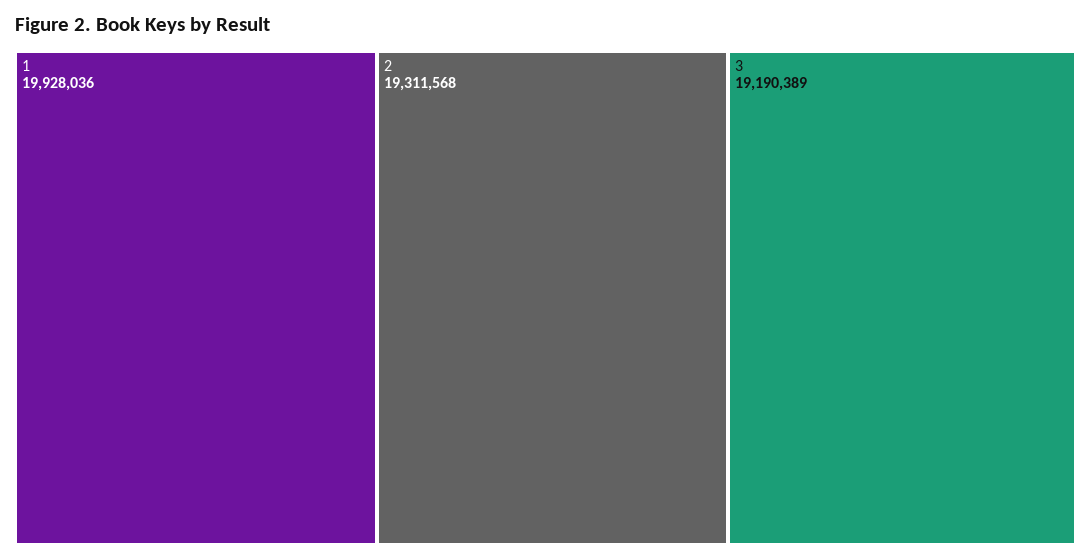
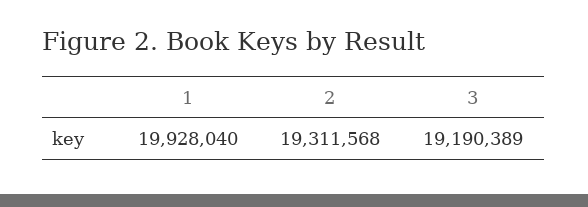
  {
-   "1": 19928036,
+   "1": 19928040,
    "2": 19311568,
    "3": 19190389
  }

